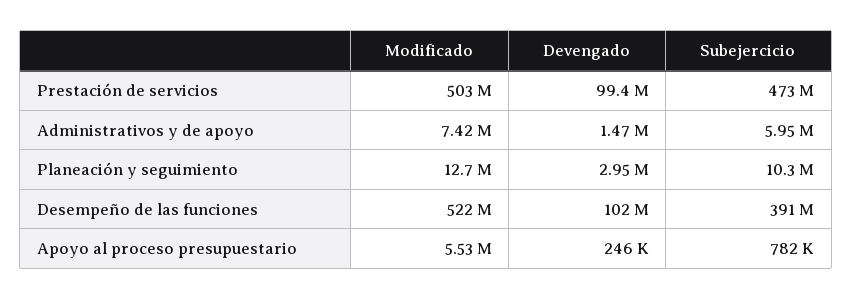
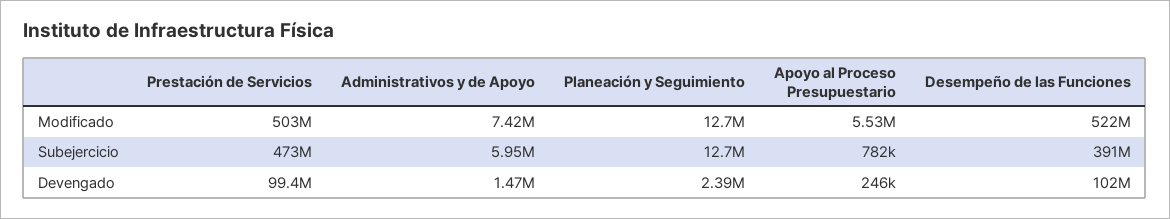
  {
    "Modificado": {
      "Prestación de servicios": 503000000,
      "Administrativos y de apoyo": 7420000,
      "Planeación y seguimiento": 12700000,
      "Desempeño de las funciones": 522000000,
      "Apoyo al proceso presupuestario": 5530000
    },
    "Devengado": {
      "Prestación de servicios": 99400000,
      "Administrativos y de apoyo": 1470000,
-     "Planeación y seguimiento": 2950000,
+     "Planeación y seguimiento": 2390000,
      "Desempeño de las funciones": 102000000,
      "Apoyo al proceso presupuestario": 246000
    },
    "Subejercicio": {
      "Prestación de servicios": 473000000,
      "Administrativos y de apoyo": 5950000,
-     "Planeación y seguimiento": 10300000,
+     "Planeación y seguimiento": 12700000,
      "Desempeño de las funciones": 391000000,
      "Apoyo al proceso presupuestario": 782000
    }
  }

